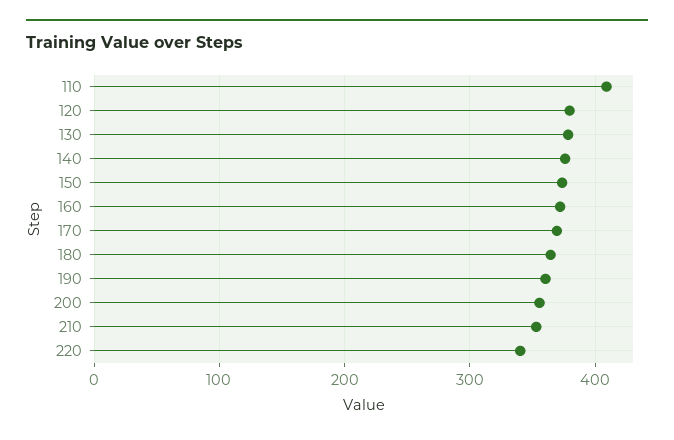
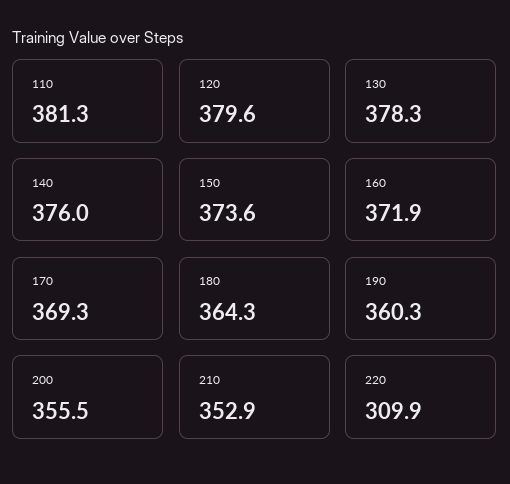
  {
-   "110": 410,
+   "110": 381.3,
    "120": 379.6,
    "130": 378.3,
    "140": 376,
    "150": 373.6,
    "160": 371.9,
    "170": 369.3,
    "180": 364.3,
    "190": 360.3,
    "200": 355.5,
    "210": 352.9,
-   "220": 340
+   "220": 309.9
  }

